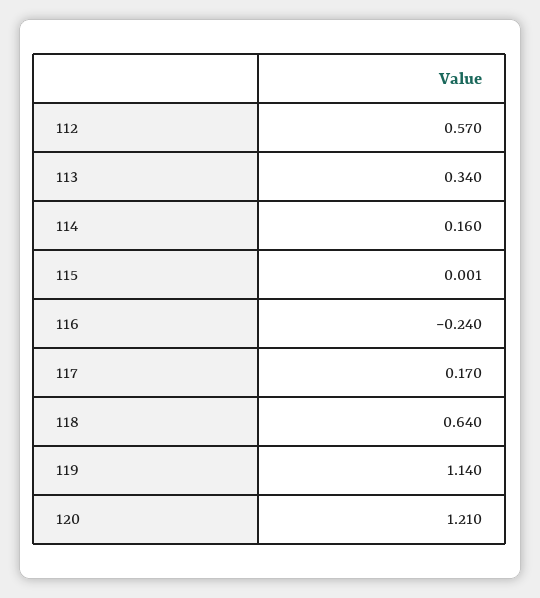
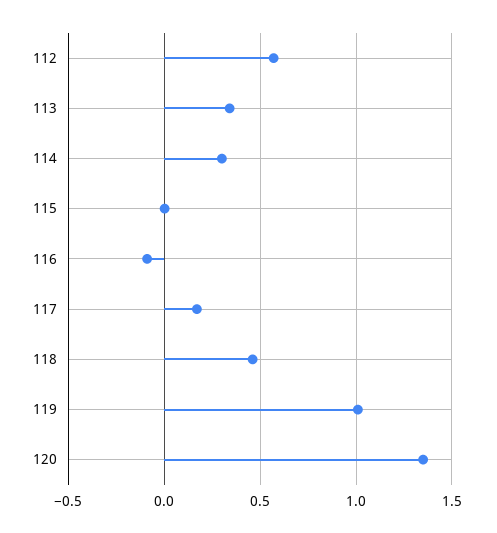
  {
    "112": 0.57,
    "113": 0.34,
-   "114": 0.16,
+   "114": 0.3,
    "115": 0.001,
-   "116": -0.24,
+   "116": -0.1,
    "117": 0.17,
-   "118": 0.64,
+   "118": 0.45,
-   "119": 1.14,
+   "119": 1,
-   "120": 1.21
+   "120": 1.35
  }

